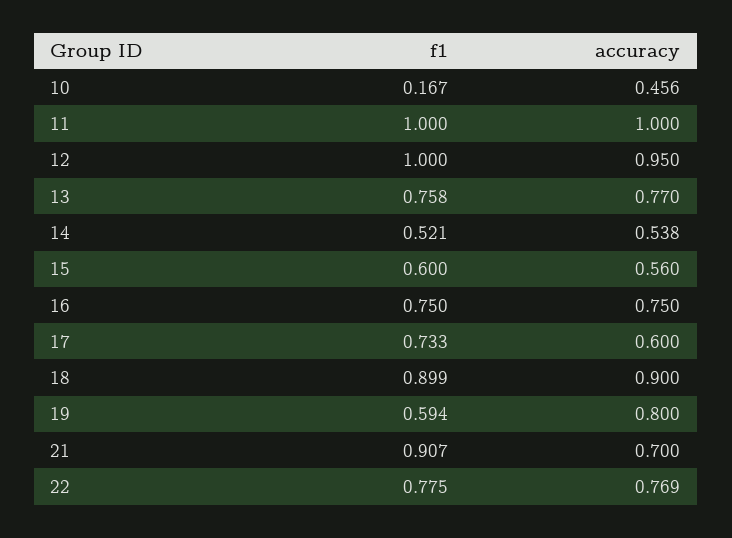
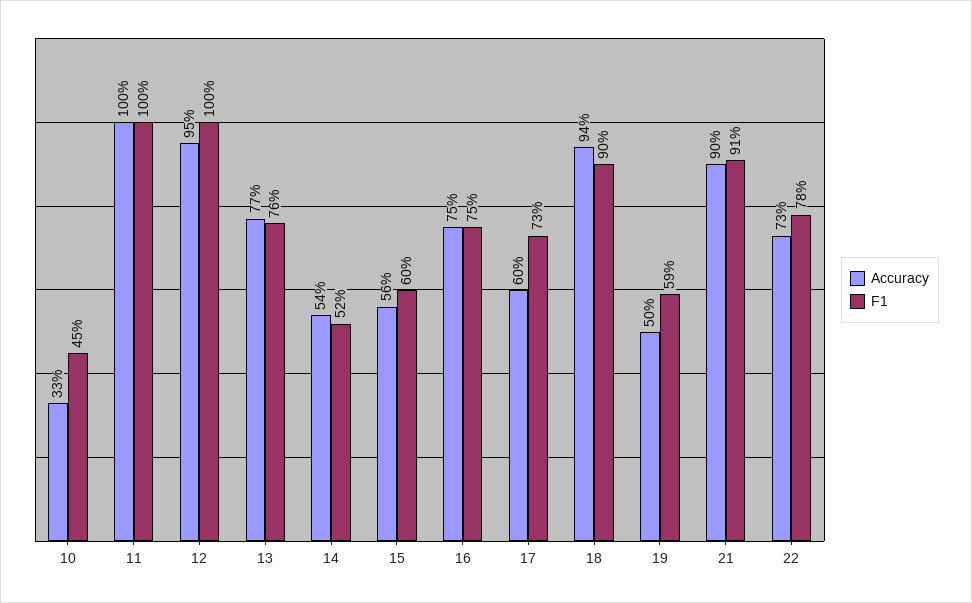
  {
    "f1": {
-     "10": 0.167,
+     "10": 0.45,
      "11": 1,
      "12": 1,
      "13": 0.758,
      "14": 0.521,
      "15": 0.6,
      "16": 0.75,
      "17": 0.733,
      "18": 0.899,
      "19": 0.594,
      "21": 0.907,
      "22": 0.775
    },
    "accuracy": {
-     "10": 0.456,
+     "10": 0.33,
      "11": 1,
      "12": 0.95,
      "13": 0.77,
      "14": 0.538,
      "15": 0.56,
      "16": 0.75,
      "17": 0.6,
-     "18": 0.9,
+     "18": 0.94,
-     "19": 0.8,
+     "19": 0.5,
-     "21": 0.7,
+     "21": 0.9,
-     "22": 0.769
+     "22": 0.73
    }
  }

